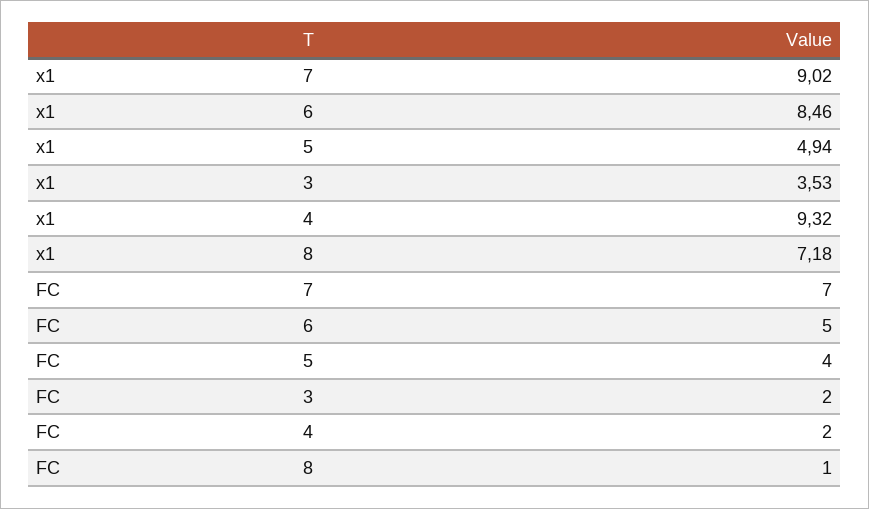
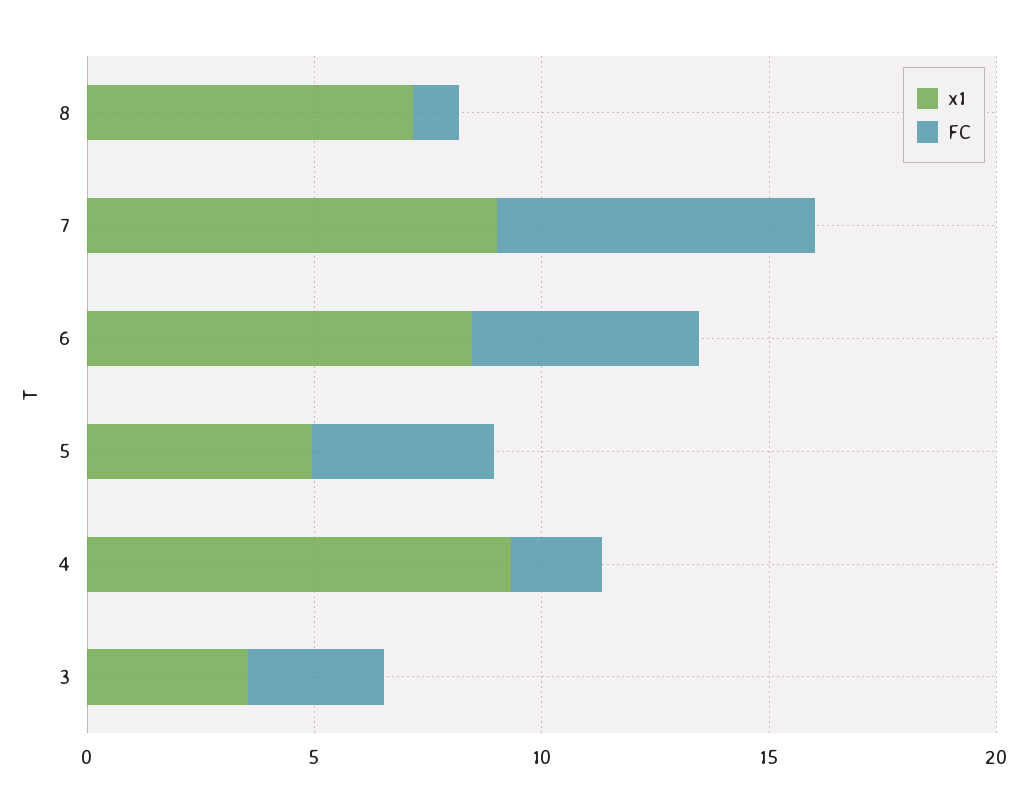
  {
    "x1": {
      "7": 9.02,
      "6": 8.46,
      "5": 4.94,
      "3": 3.53,
      "4": 9.32,
      "8": 7.18
    },
    "FC": {
      "7": 7,
      "6": 5,
      "5": 4,
-     "3": 2,
+     "3": 3,
      "4": 2,
      "8": 1
    }
  }

